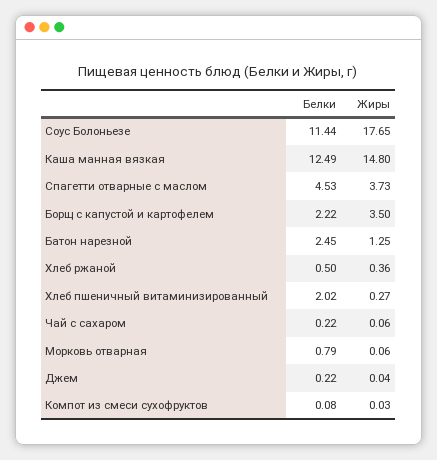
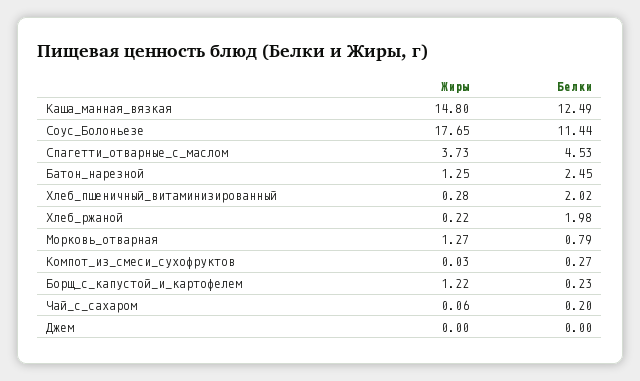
  {
    "Белки": {
      "Соус Болоньезе": 11.44,
      "Каша манная вязкая": 12.49,
      "Спагетти отварные с маслом": 4.53,
-     "Борщ с капустой и картофелем": 2.22,
+     "Борщ с капустой и картофелем": 0.23,
      "Батон нарезной": 2.45,
-     "Хлеб ржаной": 0.5,
+     "Хлеб ржаной": 1.98,
      "Хлеб пшеничный витаминизированный": 2.02,
-     "Чай с сахаром": 0.22,
+     "Чай с сахаром": 0.2,
      "Морковь отварная": 0.79,
-     "Джем": 0.22,
+     "Джем": 0,
-     "Компот из смеси сухофруктов": 0.08
+     "Компот из смеси сухофруктов": 0.27
    },
    "Жиры": {
      "Соус Болоньезе": 17.65,
      "Каша манная вязкая": 14.8,
      "Спагетти отварные с маслом": 3.73,
-     "Борщ с капустой и картофелем": 3.5,
+     "Борщ с капустой и картофелем": 1.22,
      "Батон нарезной": 1.25,
-     "Хлеб ржаной": 0.36,
+     "Хлеб ржаной": 0.22,
-     "Хлеб пшеничный витаминизированный": 0.27,
+     "Хлеб пшеничный витаминизированный": 0.28,
      "Чай с сахаром": 0.06,
-     "Морковь отварная": 0.06,
+     "Морковь отварная": 1.27,
-     "Джем": 0.04,
+     "Джем": 0,
      "Компот из смеси сухофруктов": 0.03
    }
  }

